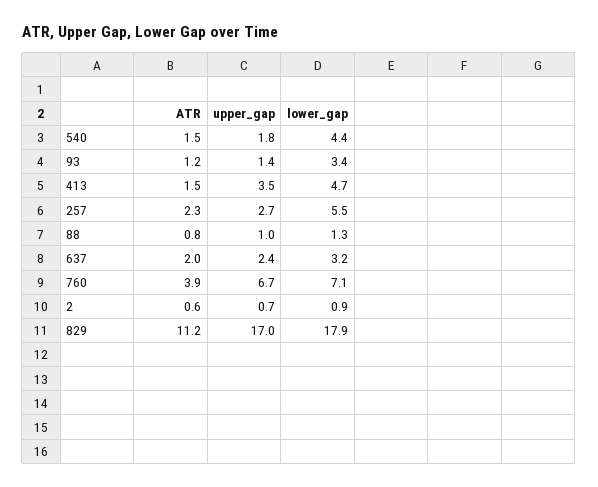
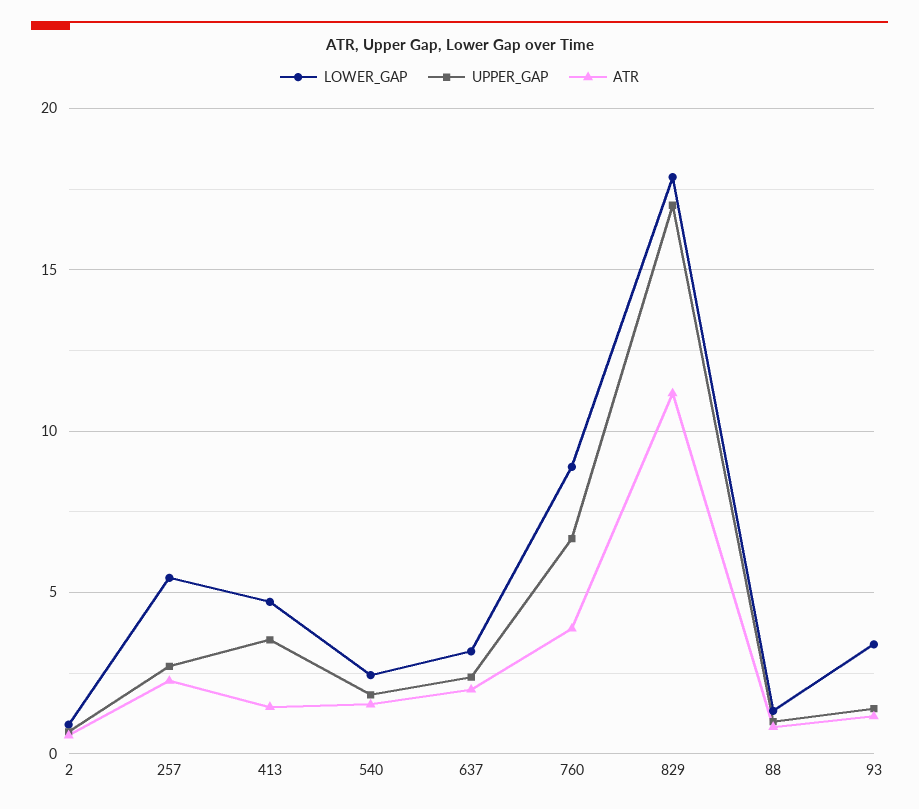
  {
    "ATR": {
      "540": 1.5,
      "93": 1.2,
      "413": 1.5,
      "257": 2.3,
      "88": 0.8,
      "637": 2,
      "760": 3.9,
      "2": 0.6,
      "829": 11.2
    },
    "upper_gap": {
      "540": 1.8,
      "93": 1.4,
      "413": 3.5,
      "257": 2.7,
      "88": 1,
      "637": 2.4,
      "760": 6.7,
      "2": 0.7,
      "829": 17
    },
    "lower_gap": {
-     "540": 4.4,
+     "540": 2.5,
      "93": 3.4,
      "413": 4.7,
      "257": 5.5,
      "88": 1.3,
      "637": 3.2,
-     "760": 7.1,
+     "760": 9,
      "2": 0.9,
      "829": 17.9
    }
  }

